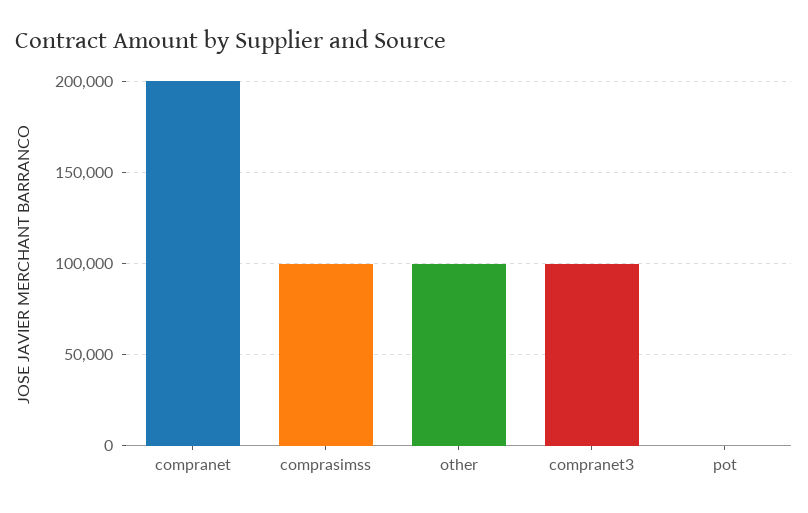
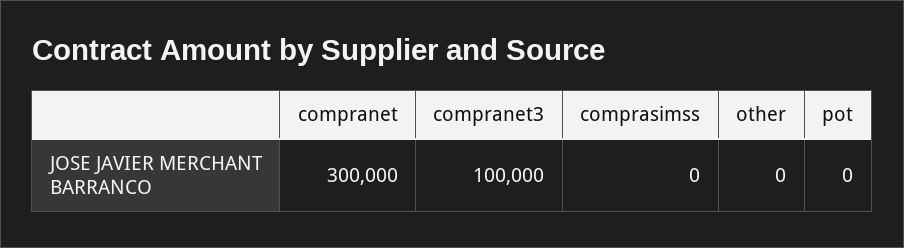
  {
-   "compranet": 200000,
+   "compranet": 300000,
-   "comprasimss": 100000,
+   "comprasimss": 0,
-   "other": 100000,
+   "other": 0,
    "compranet3": 100000,
    "pot": 0
  }

